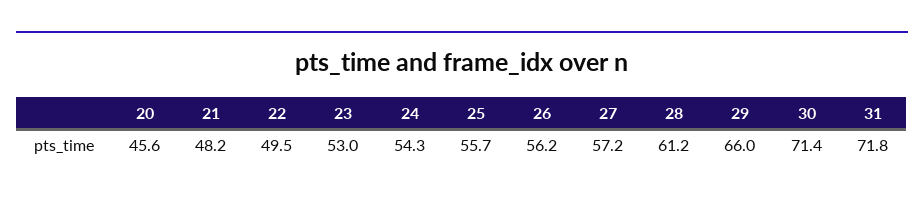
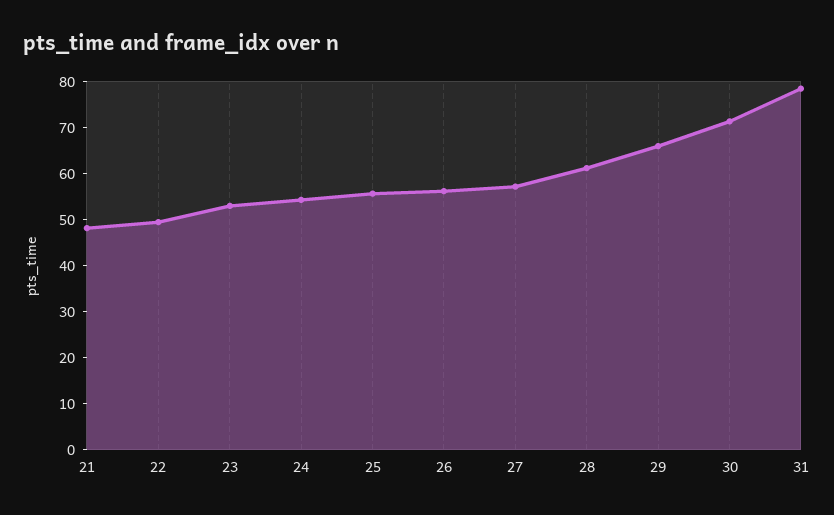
  {
-   "20": 45.6,
    "21": 48.2,
    "22": 49.5,
    "23": 53,
    "24": 54.3,
    "25": 55.7,
    "26": 56.2,
    "27": 57.2,
    "28": 61.2,
    "29": 66,
    "30": 71.4,
-   "31": 71.8
+   "31": 78
  }

